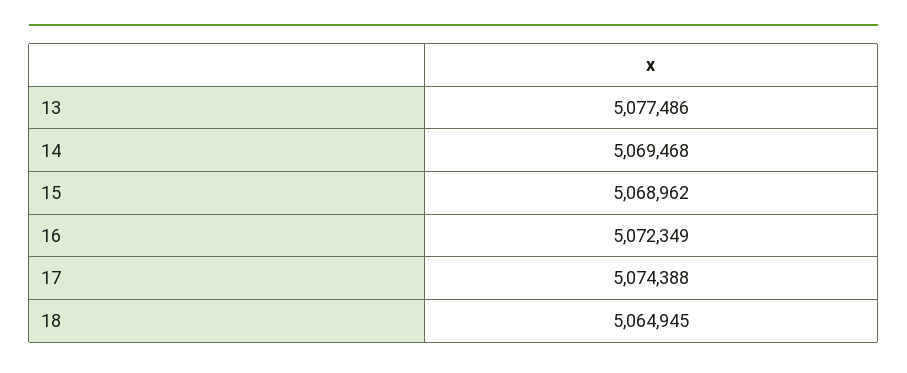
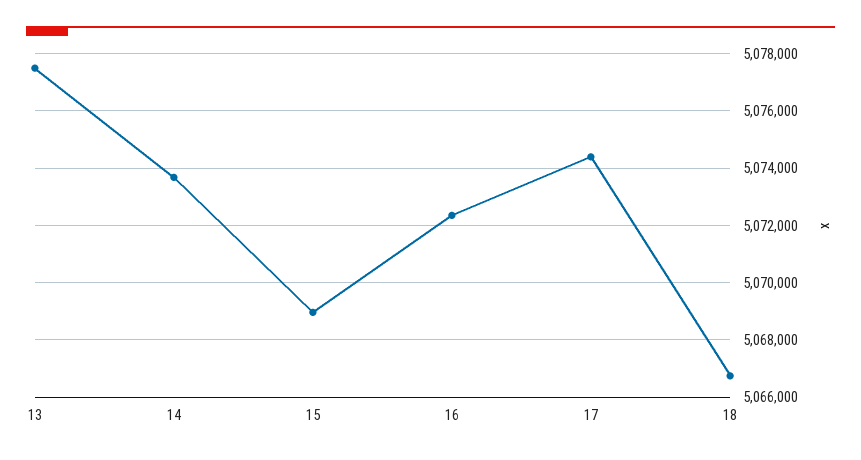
  {
    "13": 5077486,
-   "14": 5069468,
+   "14": 5073750,
    "15": 5068962,
    "16": 5072349,
    "17": 5074388,
-   "18": 5064945
+   "18": 5066750
  }

